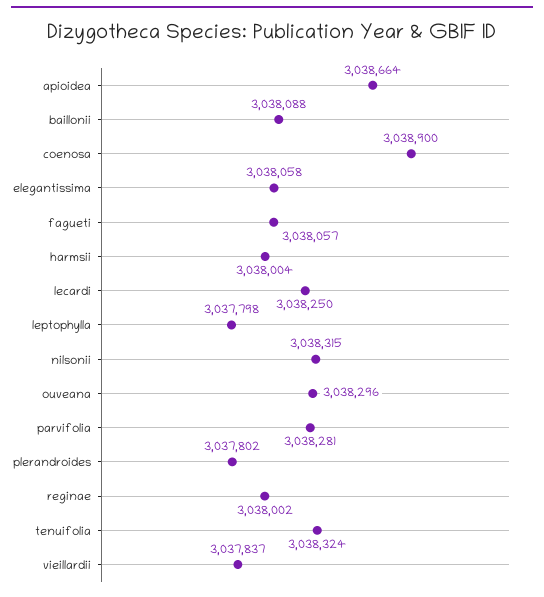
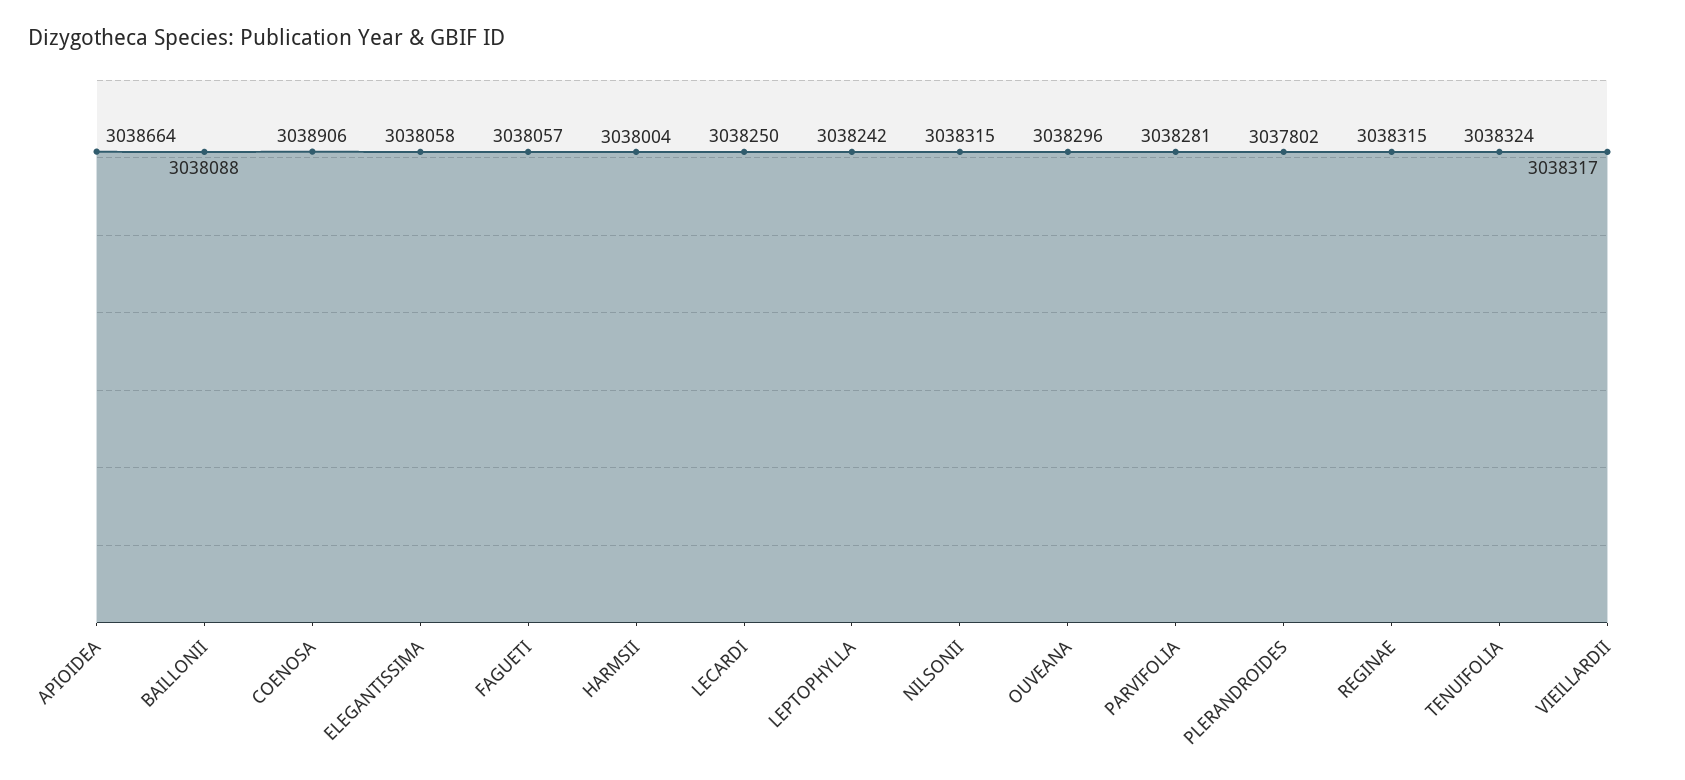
  {
    "apioidea": 3038664,
    "baillonii": 3038088,
-   "coenosa": 3038900,
+   "coenosa": 3038906,
    "elegantissima": 3038058,
    "fagueti": 3038057,
    "harmsii": 3038004,
    "lecardi": 3038250,
-   "leptophylla": 3037798,
+   "leptophylla": 3038242,
    "nilsonii": 3038315,
    "ouveana": 3038296,
    "parvifolia": 3038281,
    "plerandroides": 3037802,
-   "reginae": 3038002,
+   "reginae": 3038315,
    "tenuifolia": 3038324,
-   "vieillardii": 3037837
+   "vieillardii": 3038317
  }

